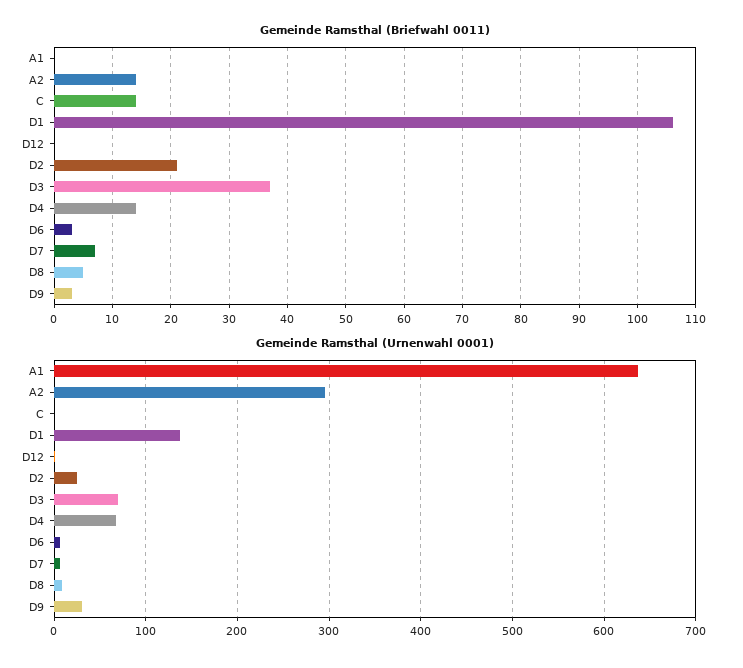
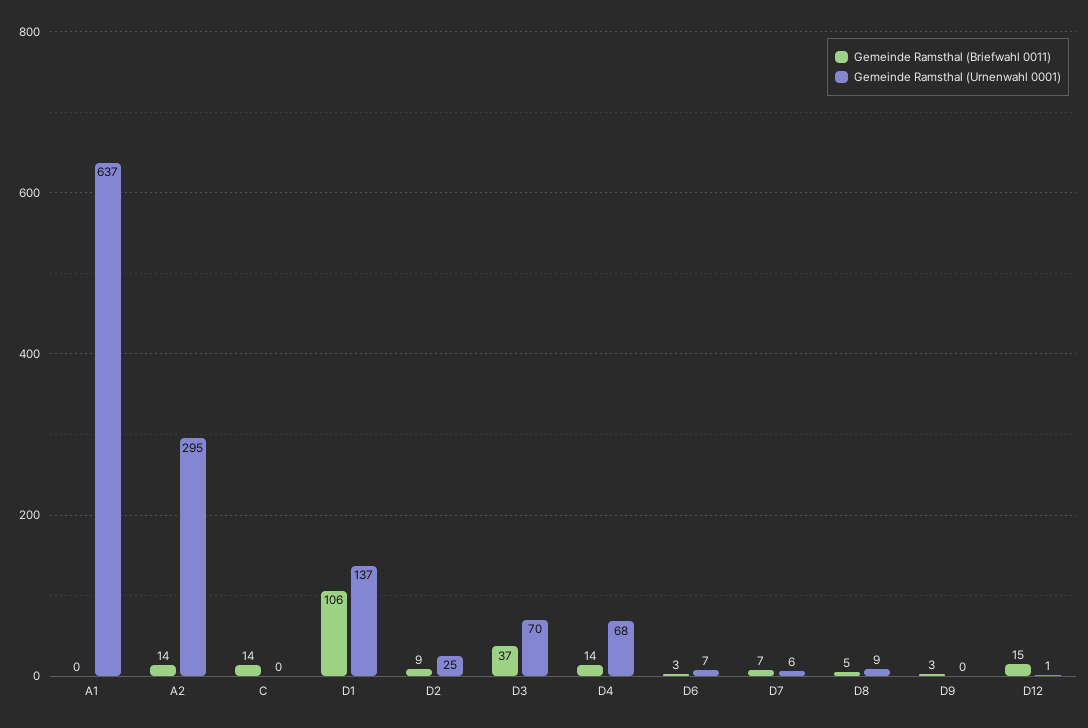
  {
    "Gemeinde Ramsthal (Briefwahl 0011)": {
      "A1": 0,
      "A2": 14,
      "C": 14,
      "D1": 106,
-     "D12": 0,
+     "D12": 15,
-     "D2": 20,
+     "D2": 9,
      "D3": 37,
      "D4": 14,
      "D6": 3,
      "D7": 7,
      "D8": 5,
      "D9": 3
    },
    "Gemeinde Ramsthal (Urnenwahl 0001)": {
      "A1": 637,
      "A2": 295,
      "C": 0,
      "D1": 137,
      "D12": 1,
      "D2": 25,
      "D3": 70,
      "D4": 68,
      "D6": 7,
      "D7": 6,
      "D8": 9,
-     "D9": 30
+     "D9": 0
    }
  }

